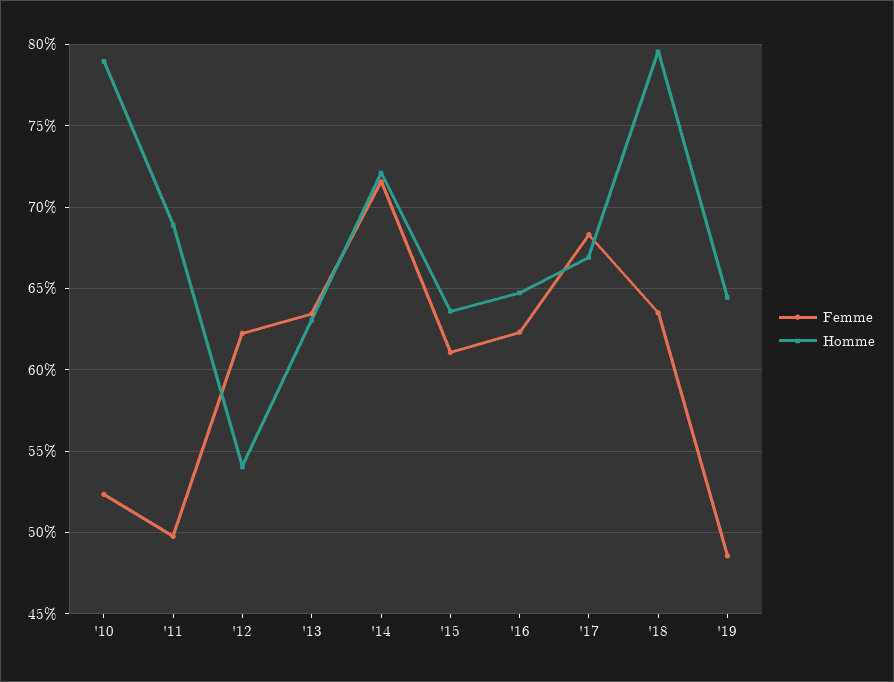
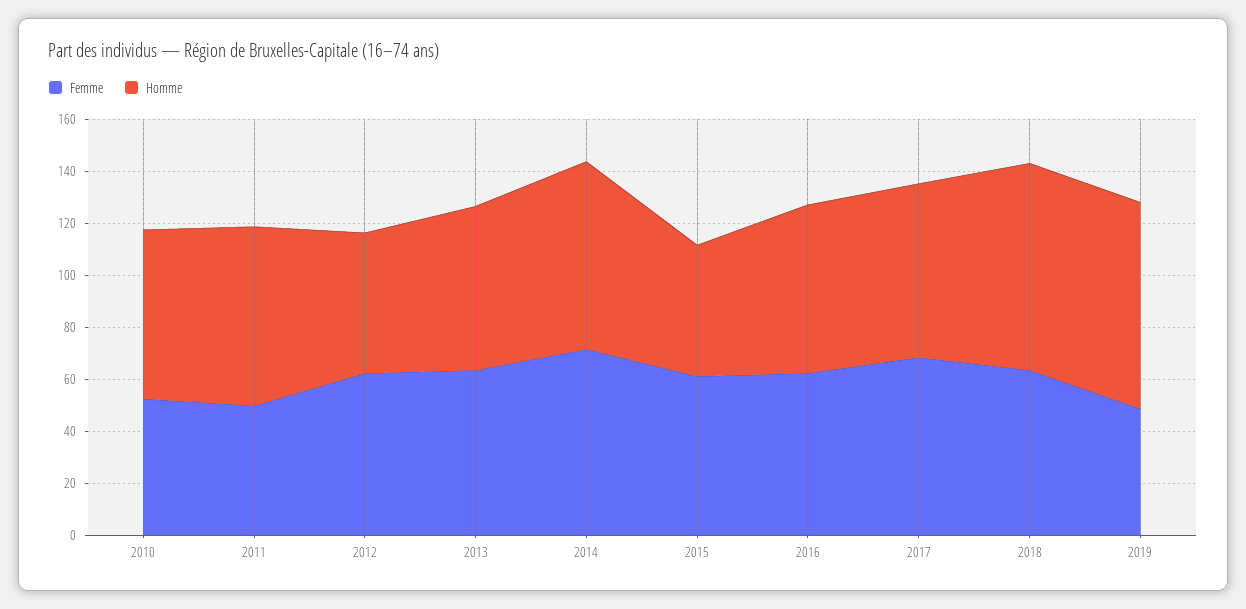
  {
    "Femme": {
      "'10": 52.5,
      "'11": 50,
      "'12": 62,
      "'13": 63.5,
      "'14": 71.5,
      "'15": 61,
      "'16": 62.5,
      "'17": 68.5,
      "'18": 63.5,
      "'19": 48.5
    },
    "Homme": {
-     "'10": 79,
+     "'10": 65,
      "'11": 69,
      "'12": 54,
      "'13": 63,
      "'14": 72,
-     "'15": 63.5,
+     "'15": 50,
      "'16": 64.5,
      "'17": 67,
      "'18": 79.5,
-     "'19": 64.5
+     "'19": 80
    }
  }

